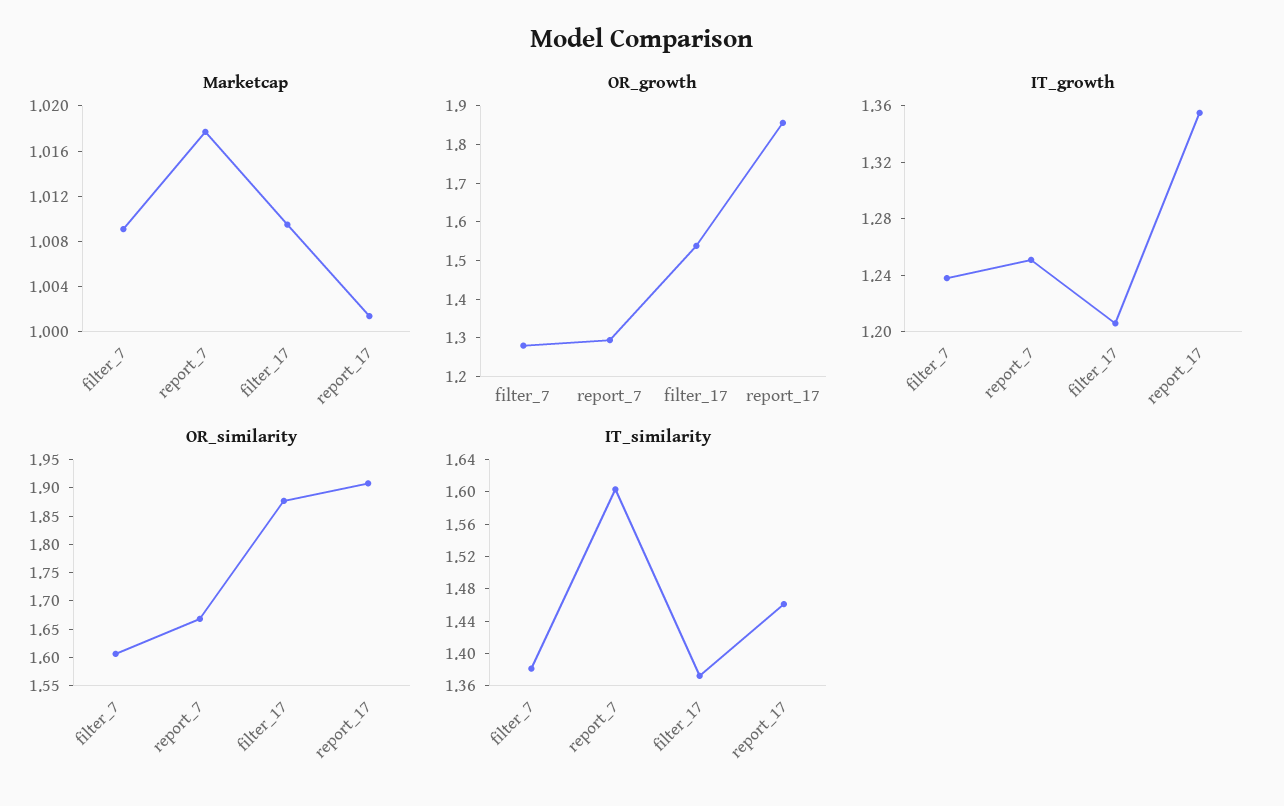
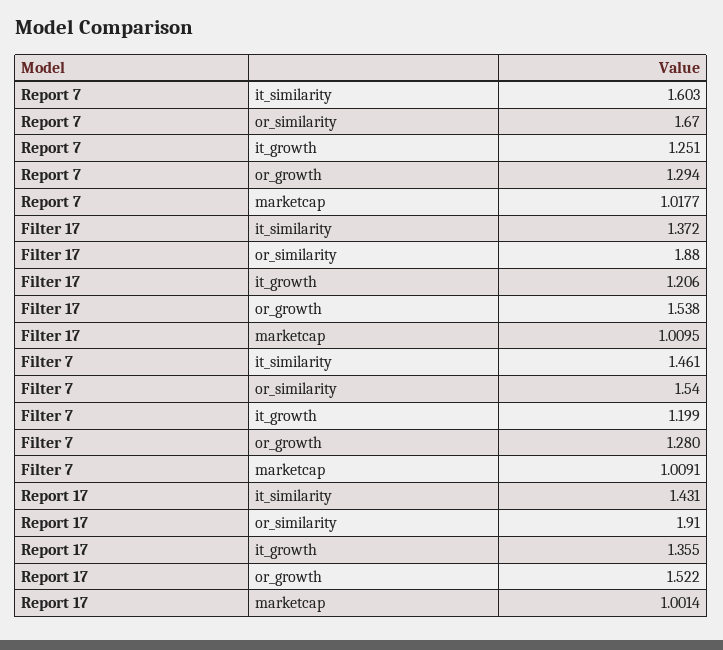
  {
    "Marketcap": {
      "filter_7": 1.0091,
      "report_7": 1.0177,
      "filter_17": 1.0095,
      "report_17": 1.0014
    },
    "OR_growth": {
      "filter_7": 1.28,
      "report_7": 1.294,
      "filter_17": 1.538,
-     "report_17": 1.85
+     "report_17": 1.522
    },
    "IT_growth": {
-     "filter_7": 1.24,
+     "filter_7": 1.199,
      "report_7": 1.251,
      "filter_17": 1.206,
      "report_17": 1.355
    },
    "OR_similarity": {
-     "filter_7": 1.6,
+     "filter_7": 1.54,
      "report_7": 1.67,
      "filter_17": 1.88,
      "report_17": 1.91
    },
    "IT_similarity": {
-     "filter_7": 1.38,
+     "filter_7": 1.461,
      "report_7": 1.603,
      "filter_17": 1.372,
-     "report_17": 1.46
+     "report_17": 1.431
    }
  }

